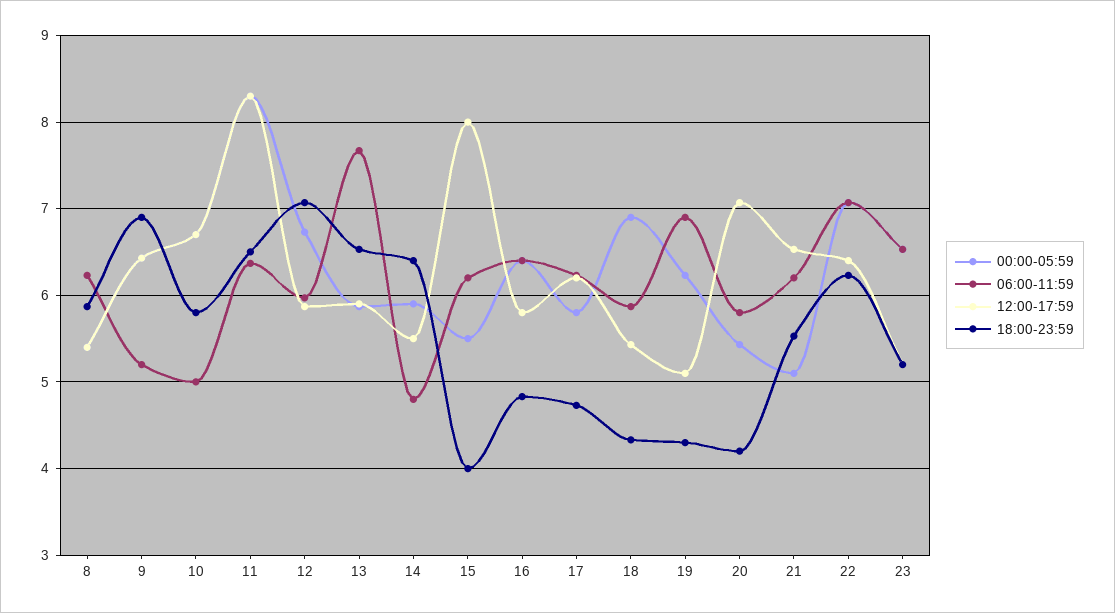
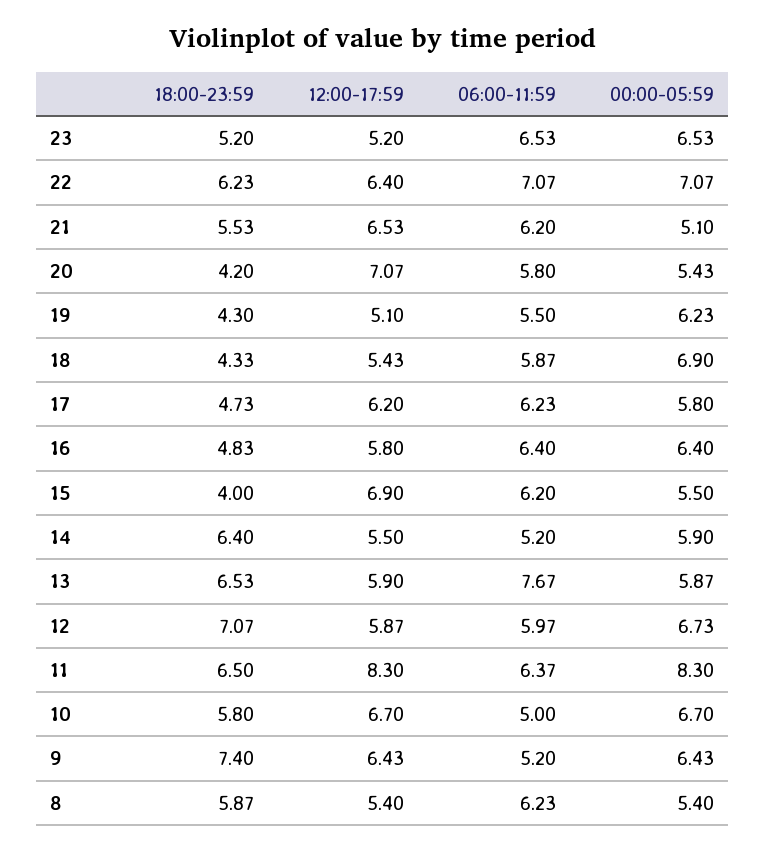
  {
    "00:00-05:59": {
      "8": 5.4,
      "9": 6.43,
      "10": 6.7,
      "11": 8.3,
      "12": 6.73,
      "13": 5.87,
      "14": 5.9,
      "15": 5.5,
      "16": 6.4,
      "17": 5.8,
      "18": 6.9,
      "19": 6.23,
      "20": 5.43,
      "21": 5.1,
      "22": 7.07,
      "23": 6.53
    },
    "06:00-11:59": {
      "8": 6.23,
      "9": 5.2,
      "10": 5,
      "11": 6.37,
      "12": 5.97,
      "13": 7.67,
-     "14": 4.8,
+     "14": 5.2,
      "15": 6.2,
      "16": 6.4,
      "17": 6.23,
      "18": 5.87,
-     "19": 6.9,
+     "19": 5.5,
      "20": 5.8,
      "21": 6.2,
      "22": 7.07,
      "23": 6.53
    },
    "12:00-17:59": {
      "8": 5.4,
      "9": 6.43,
      "10": 6.7,
      "11": 8.3,
      "12": 5.87,
      "13": 5.9,
      "14": 5.5,
-     "15": 8,
+     "15": 6.9,
      "16": 5.8,
      "17": 6.2,
      "18": 5.43,
      "19": 5.1,
      "20": 7.07,
      "21": 6.53,
      "22": 6.4,
      "23": 5.2
    },
    "18:00-23:59": {
      "8": 5.87,
-     "9": 6.9,
+     "9": 7.4,
      "10": 5.8,
      "11": 6.5,
      "12": 7.07,
      "13": 6.53,
      "14": 6.4,
      "15": 4,
      "16": 4.83,
      "17": 4.73,
      "18": 4.33,
      "19": 4.3,
      "20": 4.2,
      "21": 5.53,
      "22": 6.23,
      "23": 5.2
    }
  }

